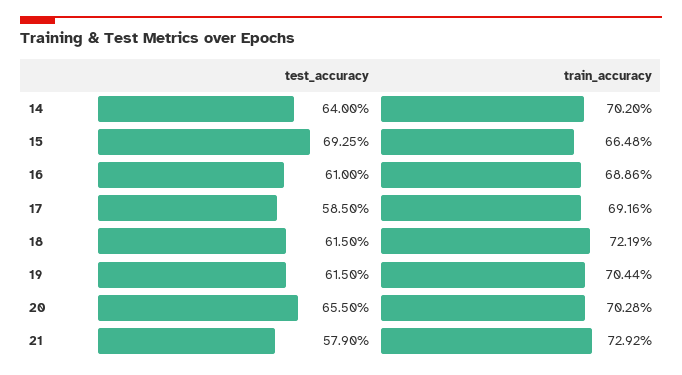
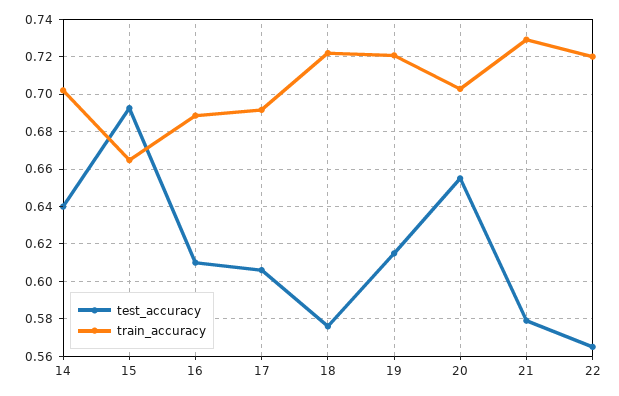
  {
    "test_accuracy": {
      "14": 0.64,
      "15": 0.6925,
      "16": 0.61,
-     "17": 0.585,
+     "17": 0.605,
-     "18": 0.615,
+     "18": 0.575,
      "19": 0.615,
      "20": 0.655,
-     "21": 0.579
+     "21": 0.579,
+     "22": 0.565
    },
    "train_accuracy": {
      "14": 0.702,
      "15": 0.6648,
      "16": 0.6886,
      "17": 0.6916,
      "18": 0.7219,
-     "19": 0.7044,
+     "19": 0.72,
      "20": 0.7028,
-     "21": 0.7292
+     "21": 0.7292,
+     "22": 0.72
    }
  }

